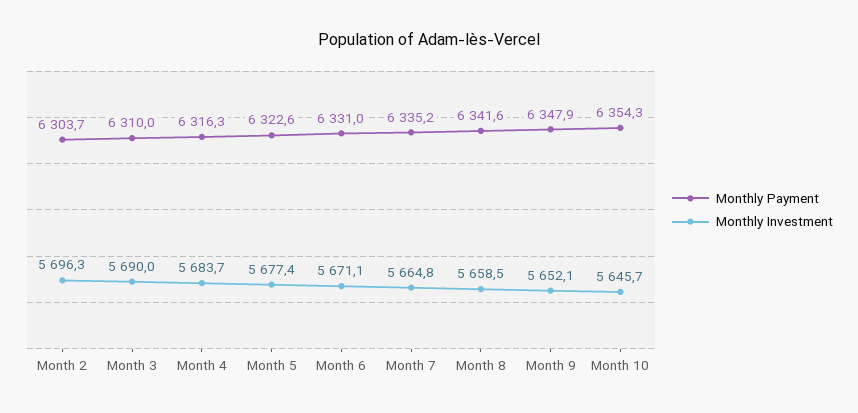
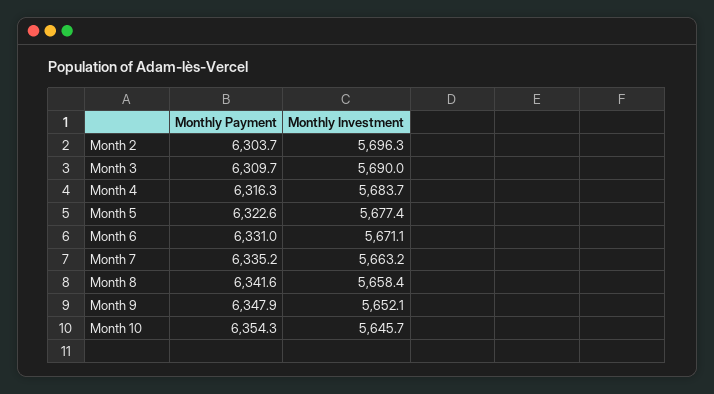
  {
    "Monthly Payment": {
      "Month 2": 6303.7,
-     "Month 3": 6310,
+     "Month 3": 6309.7,
      "Month 4": 6316.3,
      "Month 5": 6322.6,
      "Month 6": 6331,
      "Month 7": 6335.2,
      "Month 8": 6341.6,
      "Month 9": 6347.9,
      "Month 10": 6354.3
    },
    "Monthly Investment": {
      "Month 2": 5696.3,
      "Month 3": 5690,
      "Month 4": 5683.7,
      "Month 5": 5677.4,
      "Month 6": 5671.1,
-     "Month 7": 5664.8,
+     "Month 7": 5663.2,
-     "Month 8": 5658.5,
+     "Month 8": 5658.4,
      "Month 9": 5652.1,
      "Month 10": 5645.7
    }
  }

